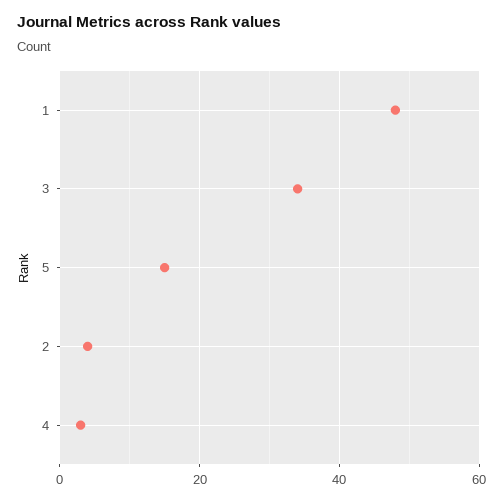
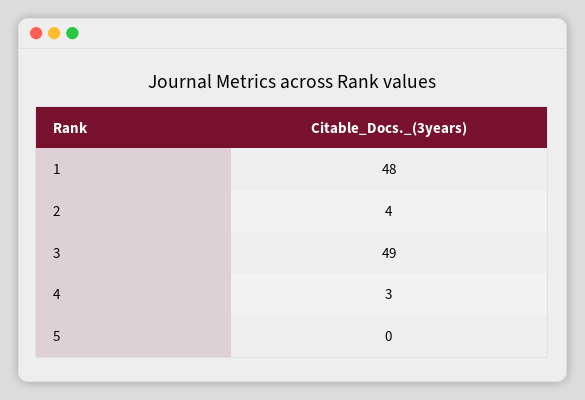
  {
    "1": 48,
-   "3": 35,
+   "3": 49,
-   "5": 15,
+   "5": 0,
    "2": 4,
    "4": 3
  }

